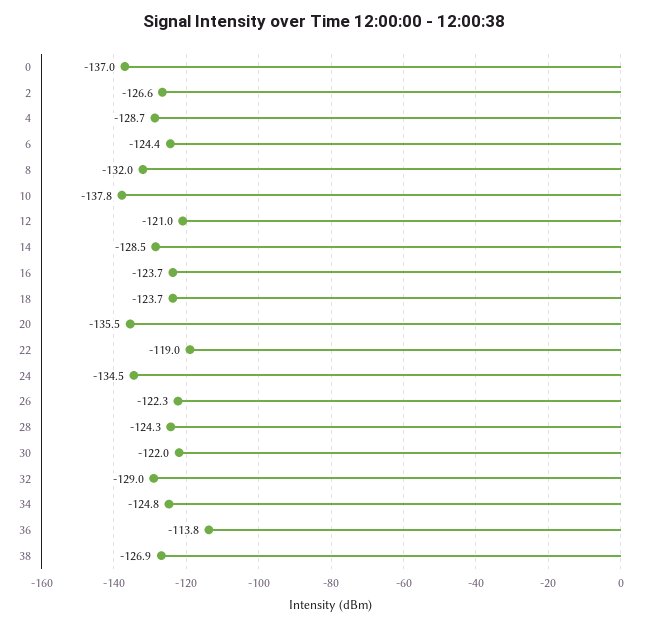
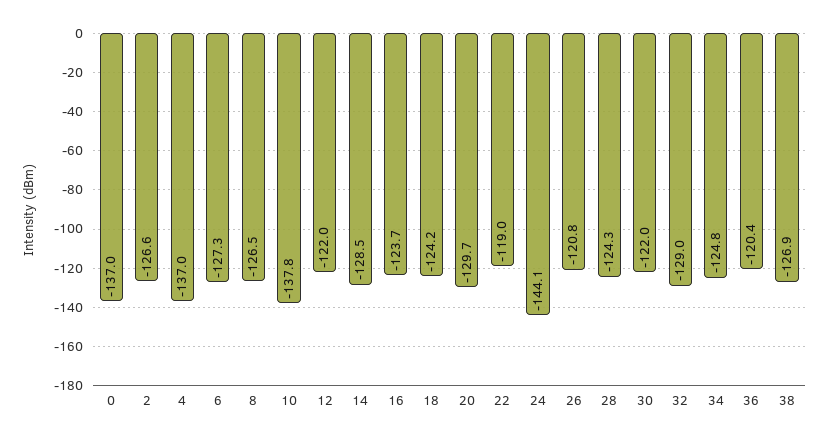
  {
    "0": -137,
    "2": -126.6,
-   "4": -128.7,
+   "4": -137,
-   "6": -124.4,
+   "6": -127.3,
-   "8": -132,
+   "8": -126.5,
    "10": -137.8,
-   "12": -121,
+   "12": -122,
    "14": -128.5,
    "16": -123.7,
-   "18": -123.7,
+   "18": -124.2,
-   "20": -135.5,
+   "20": -129.7,
    "22": -119,
-   "24": -134.5,
+   "24": -144.1,
-   "26": -122.3,
+   "26": -120.8,
    "28": -124.3,
    "30": -122,
    "32": -129,
    "34": -124.8,
-   "36": -113.8,
+   "36": -120.4,
    "38": -126.9
  }

